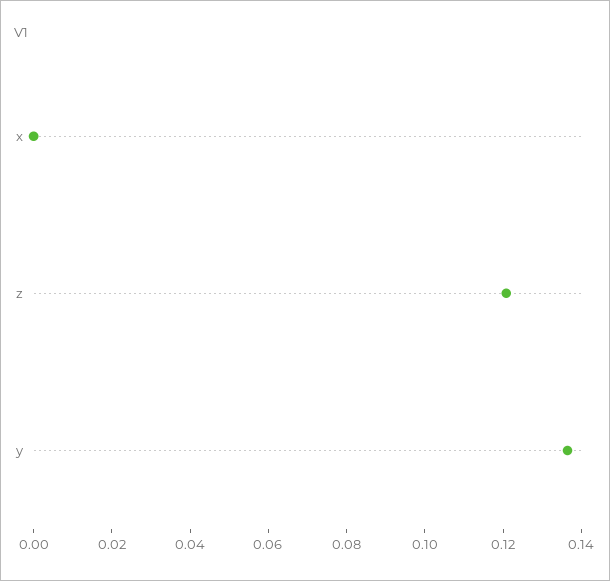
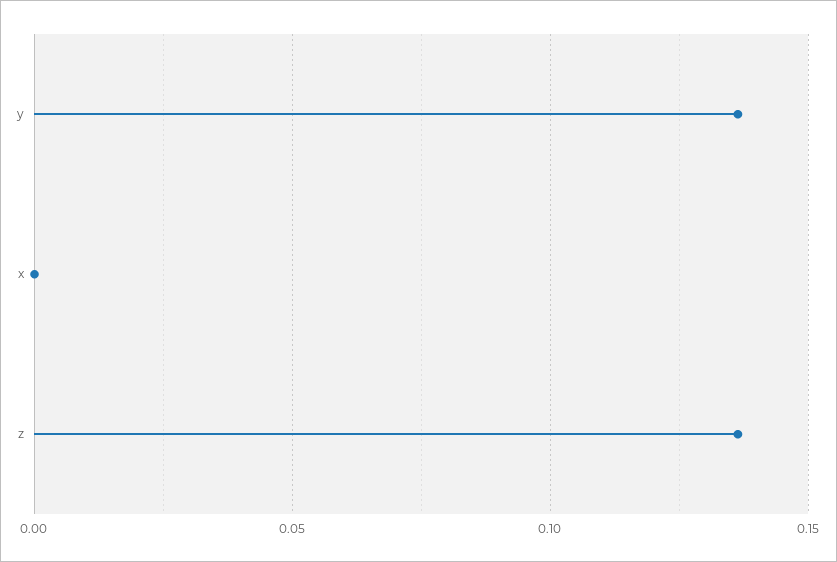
  {
    "x": 0,
-   "z": 0.12,
+   "z": 0.135,
    "y": 0.135
  }

